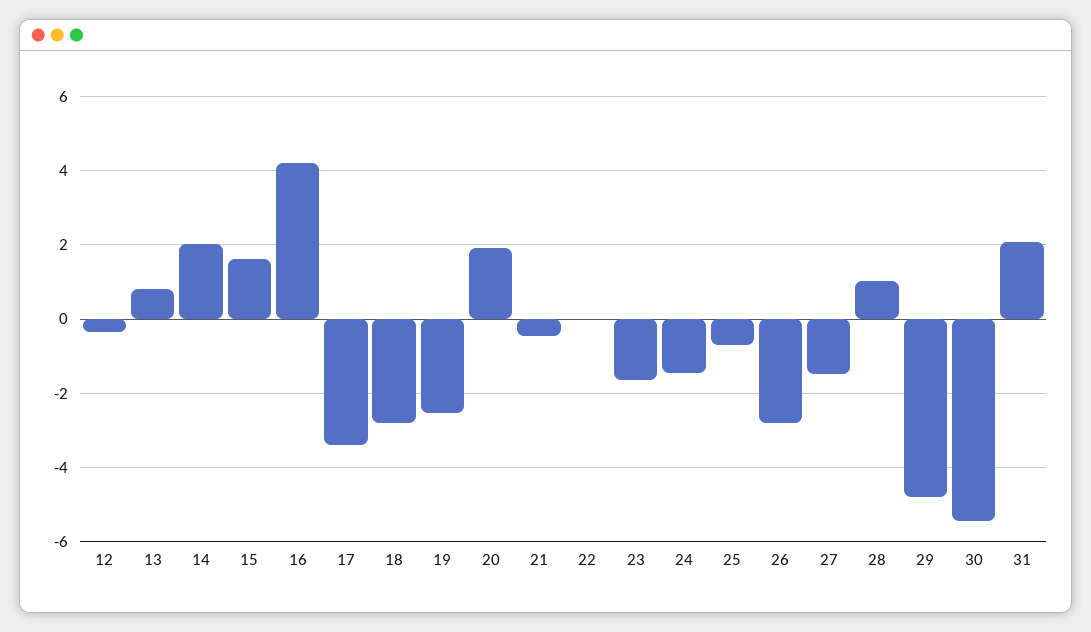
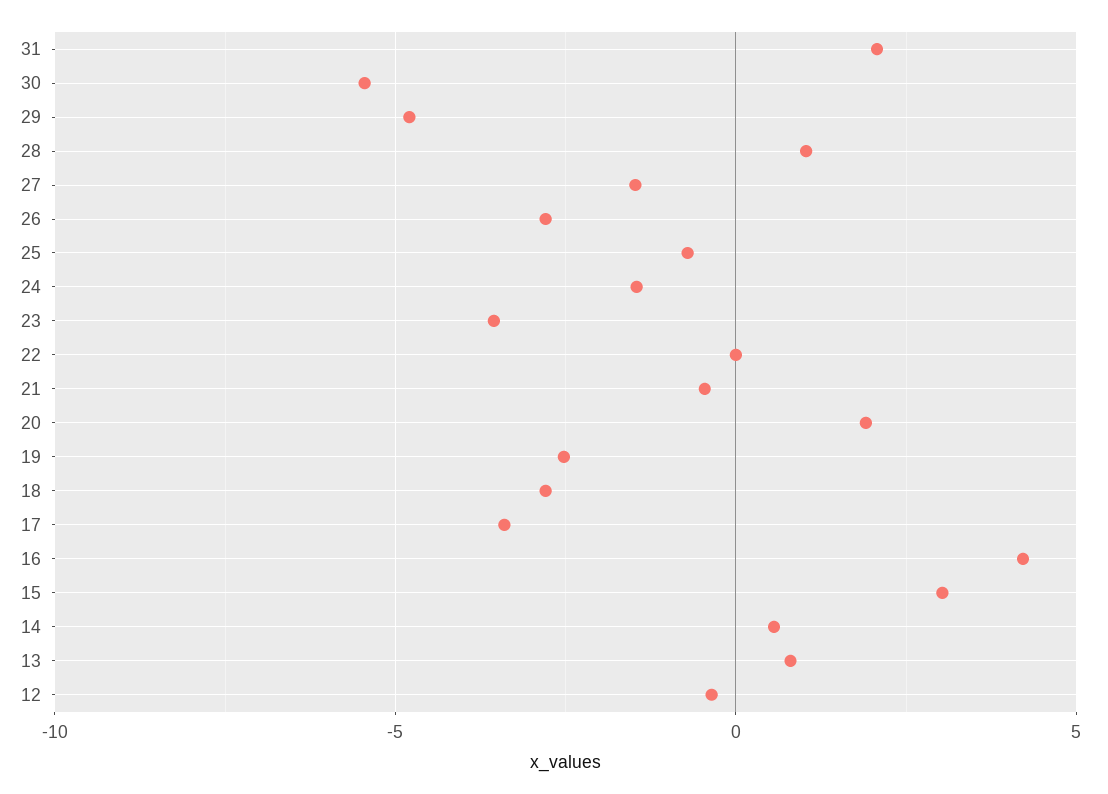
  {
    "12": -0.4,
    "13": 0.8,
-   "14": 2,
+   "14": 0.5,
-   "15": 1.6,
+   "15": 3,
    "16": 4.2,
    "17": -3.4,
    "18": -2.8,
    "19": -2.6,
    "20": 2,
    "21": -0.4,
    "22": 0,
-   "23": -1.6,
+   "23": -3.5,
    "24": -1.4,
    "25": -0.8,
    "26": -2.8,
    "27": -1.4,
    "28": 1,
    "29": -4.8,
    "30": -5.4,
    "31": 2
  }

